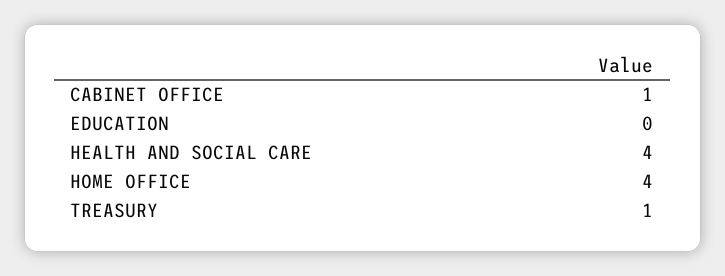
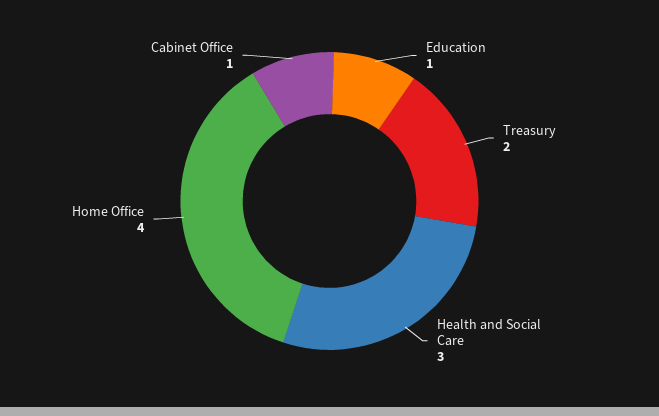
  {
    "CABINET OFFICE": 1,
-   "EDUCATION": 0,
+   "EDUCATION": 1,
-   "HEALTH AND SOCIAL CARE": 4,
+   "HEALTH AND SOCIAL CARE": 3,
    "HOME OFFICE": 4,
-   "TREASURY": 1
+   "TREASURY": 2
  }

